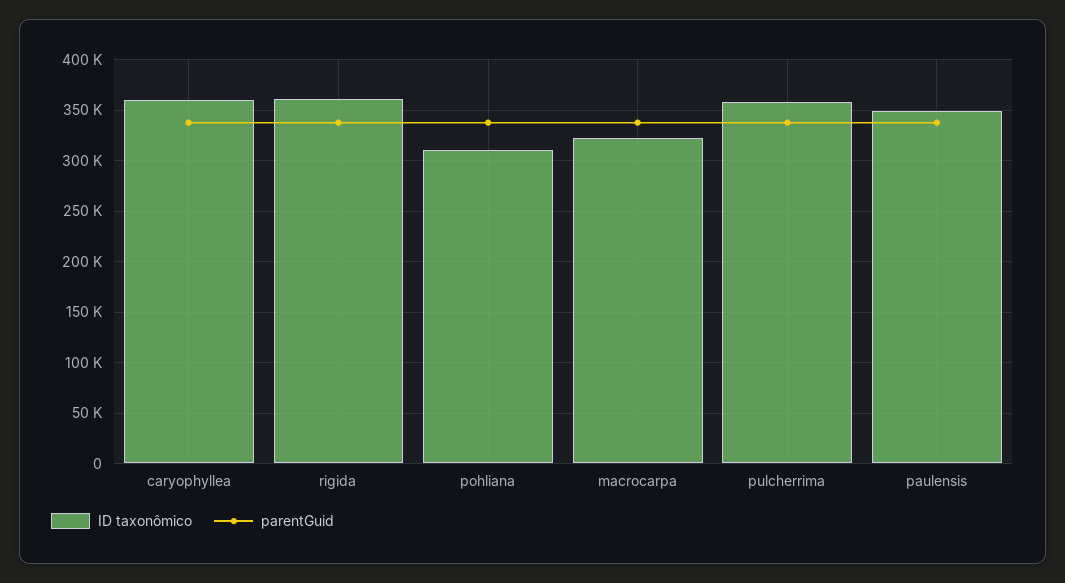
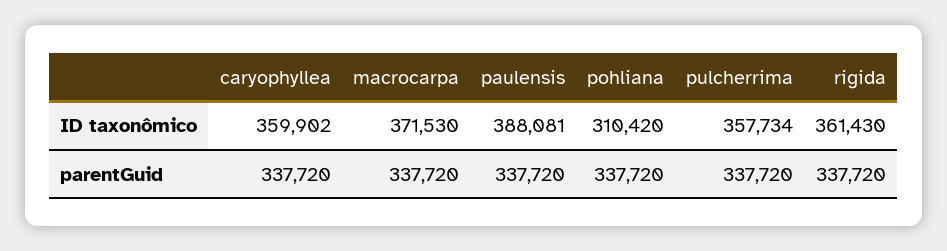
  {
    "ID taxonômico": {
      "caryophyllea": 359902,
      "rigida": 361430,
      "pohliana": 310420,
-     "macrocarpa": 320000,
+     "macrocarpa": 371530,
      "pulcherrima": 357734,
-     "paulensis": 350000
+     "paulensis": 388081
    },
    "parentGuid": {
      "caryophyllea": 337720,
      "rigida": 337720,
      "pohliana": 337720,
      "macrocarpa": 337720,
      "pulcherrima": 337720,
      "paulensis": 337720
    }
  }

